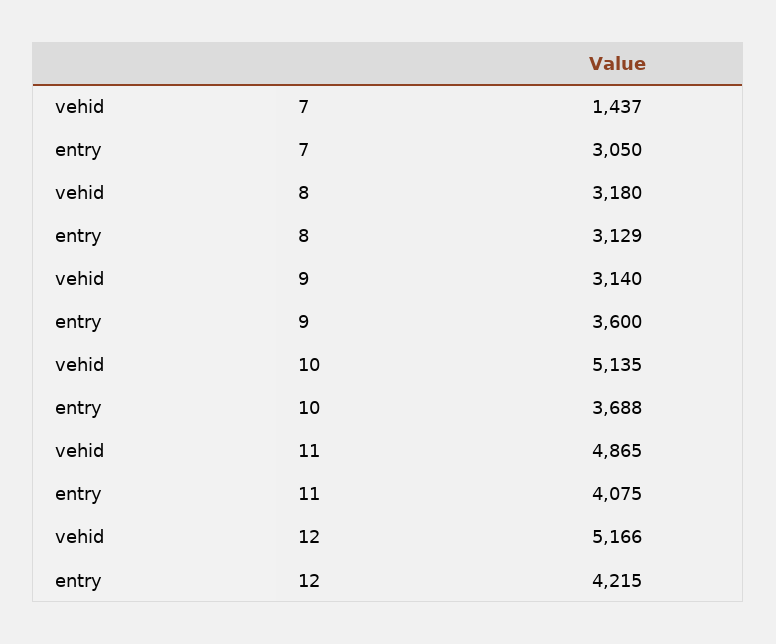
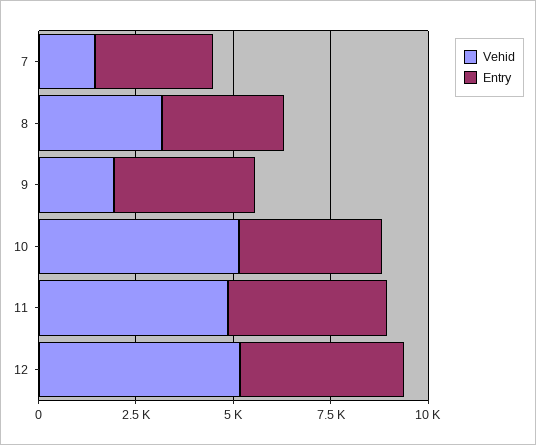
  {
    "vehid": {
      "7": 1437,
      "8": 3180,
-     "9": 3140,
+     "9": 2000,
      "10": 5135,
      "11": 4865,
      "12": 5166
    },
    "entry": {
      "7": 3050,
      "8": 3129,
      "9": 3600,
      "10": 3688,
      "11": 4075,
      "12": 4215
    }
  }

